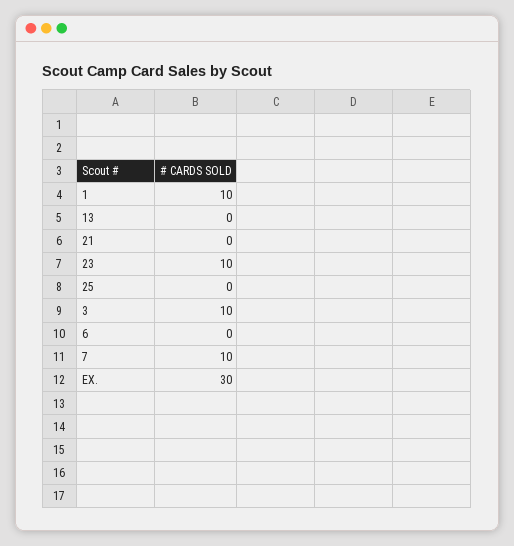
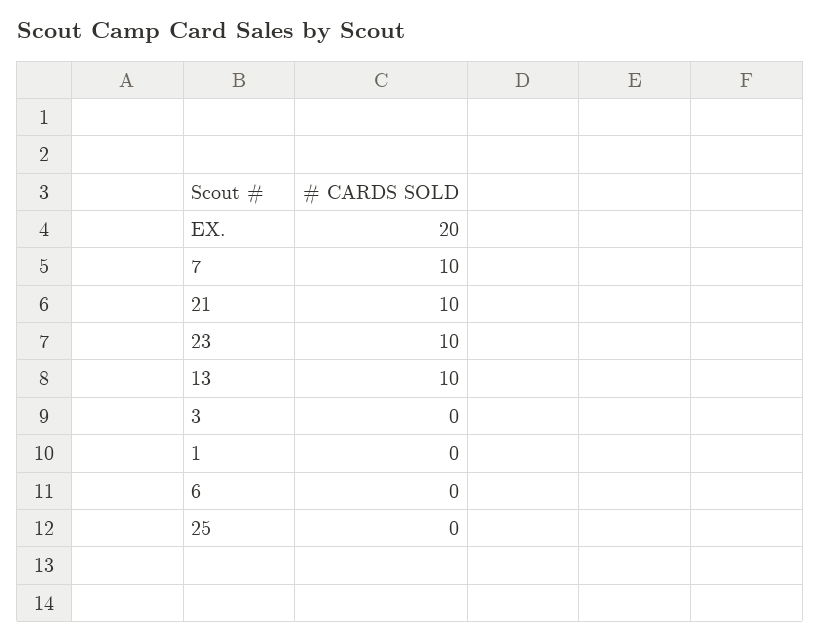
  {
-   "1": 10,
+   "1": 0,
-   "13": 0,
+   "13": 10,
-   "21": 0,
+   "21": 10,
    "23": 10,
    "25": 0,
-   "3": 10,
+   "3": 0,
    "6": 0,
    "7": 10,
-   "EX.": 30
+   "EX.": 20
  }

